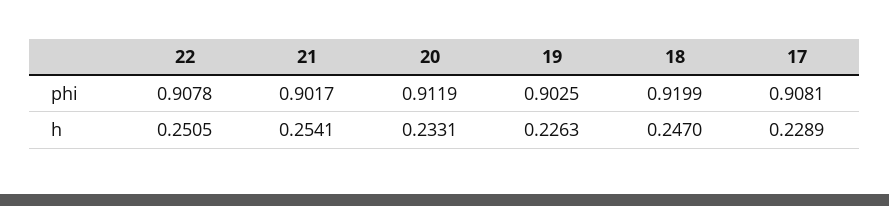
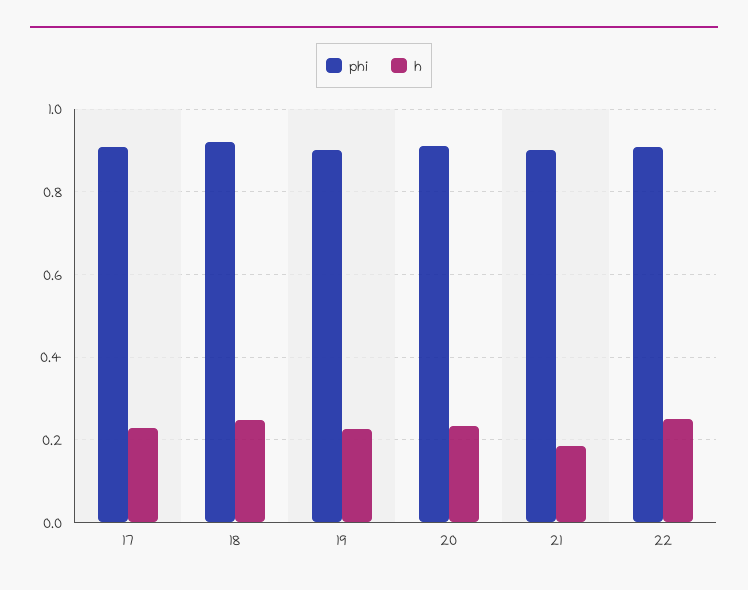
  {
    "phi": {
      "22": 0.9078,
      "21": 0.9017,
      "20": 0.9119,
      "19": 0.9025,
      "18": 0.9199,
      "17": 0.9081
    },
    "h": {
      "22": 0.2505,
-     "21": 0.2541,
+     "21": 0.18,
      "20": 0.2331,
      "19": 0.2263,
      "18": 0.247,
      "17": 0.2289
    }
  }

